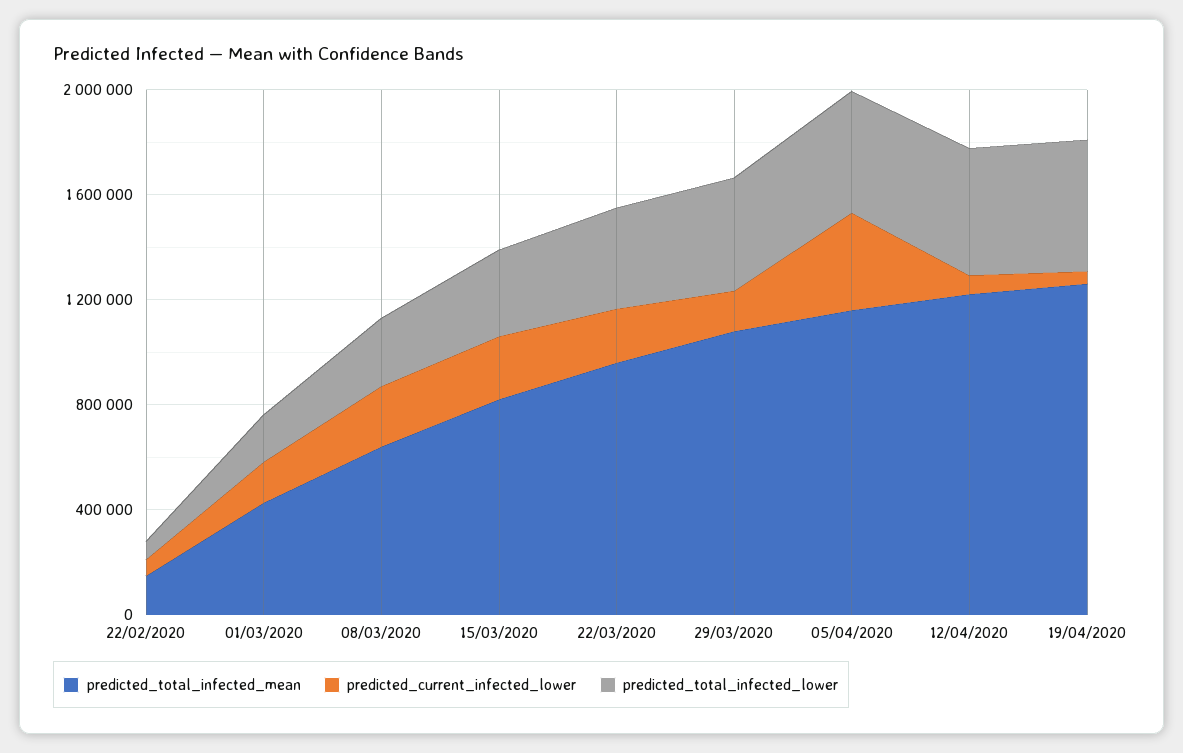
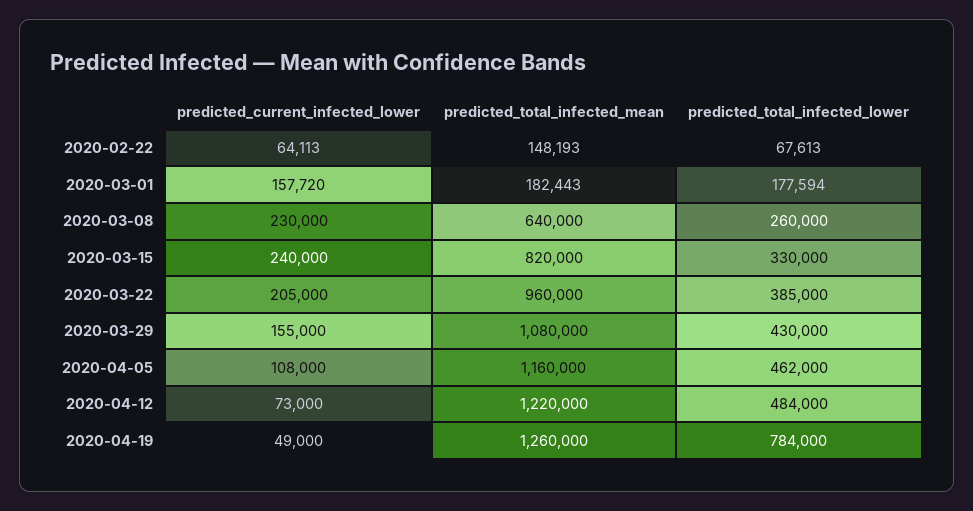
  {
    "predicted_total_infected_mean": {
      "22/02/2020": 148193,
-     "01/03/2020": 400000,
+     "01/03/2020": 182443,
      "08/03/2020": 640000,
      "15/03/2020": 820000,
      "22/03/2020": 960000,
      "29/03/2020": 1080000,
      "05/04/2020": 1160000,
      "12/04/2020": 1220000,
      "19/04/2020": 1260000
    },
    "predicted_current_infected_lower": {
      "22/02/2020": 64113,
      "01/03/2020": 157720,
      "08/03/2020": 230000,
      "15/03/2020": 240000,
      "22/03/2020": 205000,
      "29/03/2020": 155000,
-     "05/04/2020": 400000,
+     "05/04/2020": 108000,
      "12/04/2020": 73000,
      "19/04/2020": 49000
    },
    "predicted_total_infected_lower": {
      "22/02/2020": 67613,
      "01/03/2020": 177594,
      "08/03/2020": 260000,
      "15/03/2020": 330000,
      "22/03/2020": 385000,
      "29/03/2020": 430000,
      "05/04/2020": 462000,
      "12/04/2020": 484000,
-     "19/04/2020": 500000
+     "19/04/2020": 784000
    }
  }

